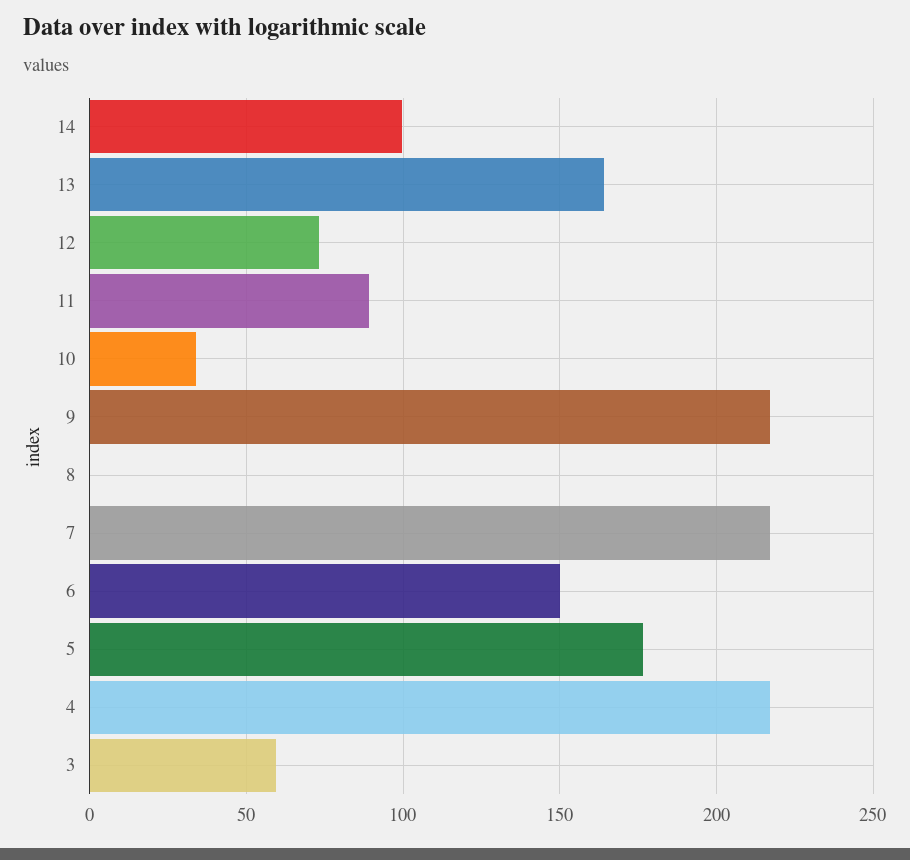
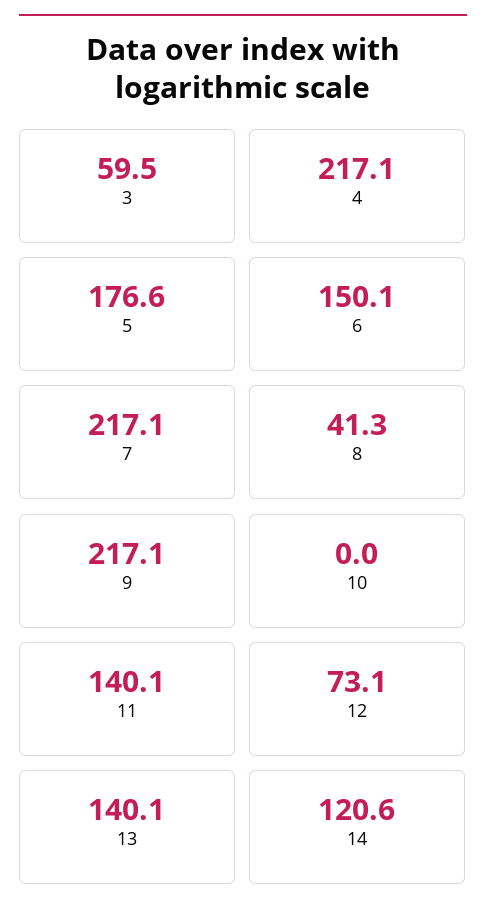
  {
-   "14": 100,
+   "14": 120.6,
-   "13": 165,
+   "13": 140.1,
    "12": 73.1,
-   "11": 90,
+   "11": 140.1,
-   "10": 35,
+   "10": 0,
    "9": 217.1,
-   "8": 0,
+   "8": 41.3,
    "7": 217.1,
    "6": 150.1,
    "5": 176.6,
    "4": 217.1,
    "3": 59.5
  }

